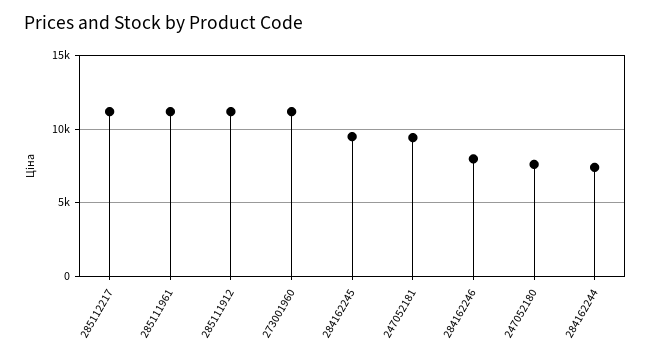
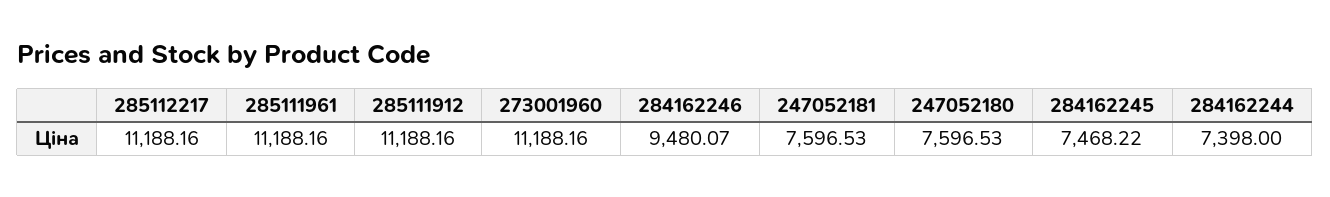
  {
    "285112217": 11188.16,
    "285111961": 11188.16,
    "285111912": 11188.16,
    "273001960": 11188.16,
-   "284162245": 9500,
+   "284162245": 7468.22,
-   "247052181": 9500,
+   "247052181": 7596.53,
-   "284162246": 8000,
+   "284162246": 9480.07,
    "247052180": 7596.53,
    "284162244": 7398
  }

